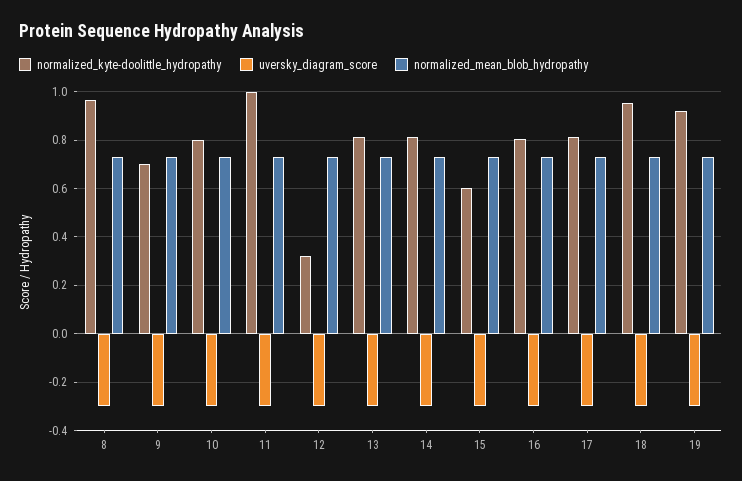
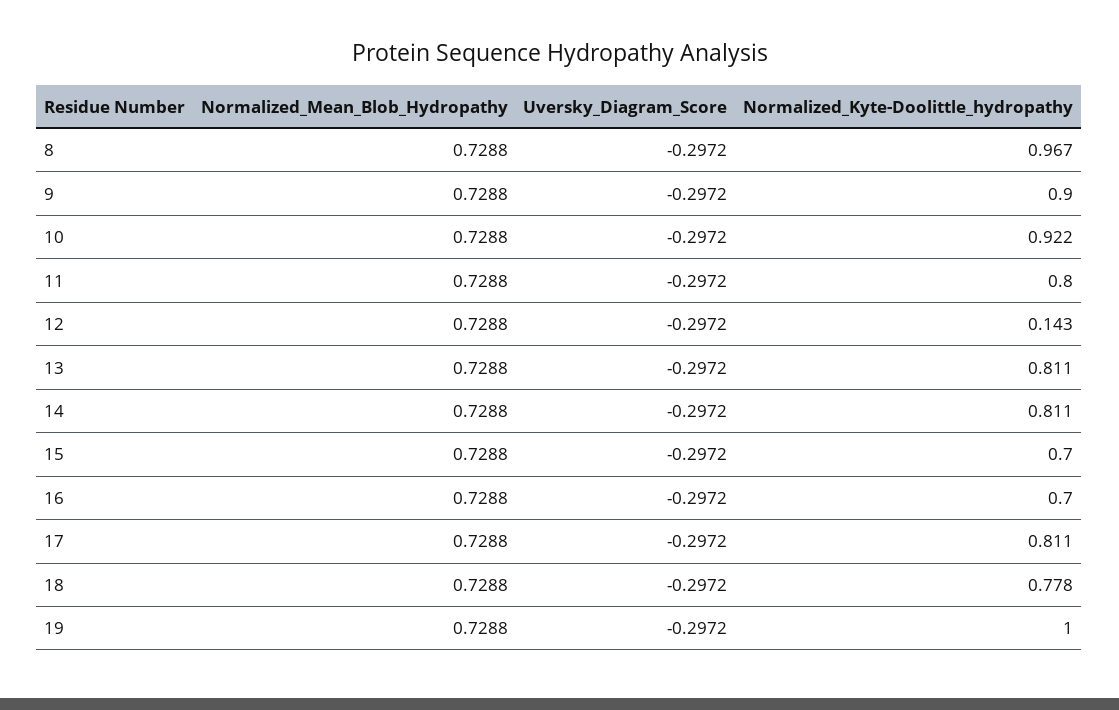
  {
    "normalized_kyte-doolittle_hydropathy": {
      "8": 0.967,
-     "9": 0.7,
+     "9": 0.9,
-     "10": 0.8,
+     "10": 0.922,
-     "11": 1,
+     "11": 0.8,
-     "12": 0.325,
+     "12": 0.143,
      "13": 0.811,
      "14": 0.811,
-     "15": 0.6,
+     "15": 0.7,
-     "16": 0.8,
+     "16": 0.7,
      "17": 0.811,
-     "18": 0.95,
+     "18": 0.778,
-     "19": 0.925
+     "19": 1
    },
    "uversky_diagram_score": {
      "8": -0.2972,
      "9": -0.2972,
      "10": -0.2972,
      "11": -0.2972,
      "12": -0.2972,
      "13": -0.2972,
      "14": -0.2972,
      "15": -0.2972,
      "16": -0.2972,
      "17": -0.2972,
      "18": -0.2972,
      "19": -0.2972
    },
    "normalized_mean_blob_hydropathy": {
      "8": 0.7288,
      "9": 0.7288,
      "10": 0.7288,
      "11": 0.7288,
      "12": 0.7288,
      "13": 0.7288,
      "14": 0.7288,
      "15": 0.7288,
      "16": 0.7288,
      "17": 0.7288,
      "18": 0.7288,
      "19": 0.7288
    }
  }

